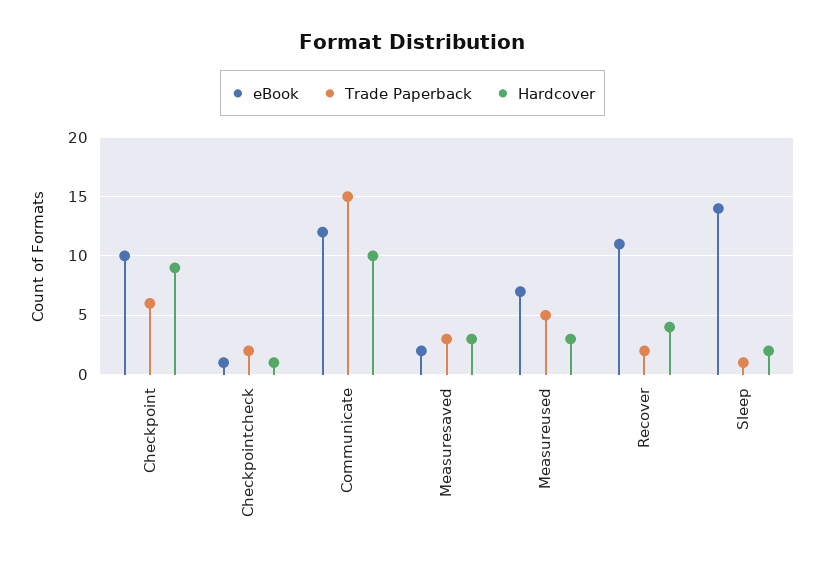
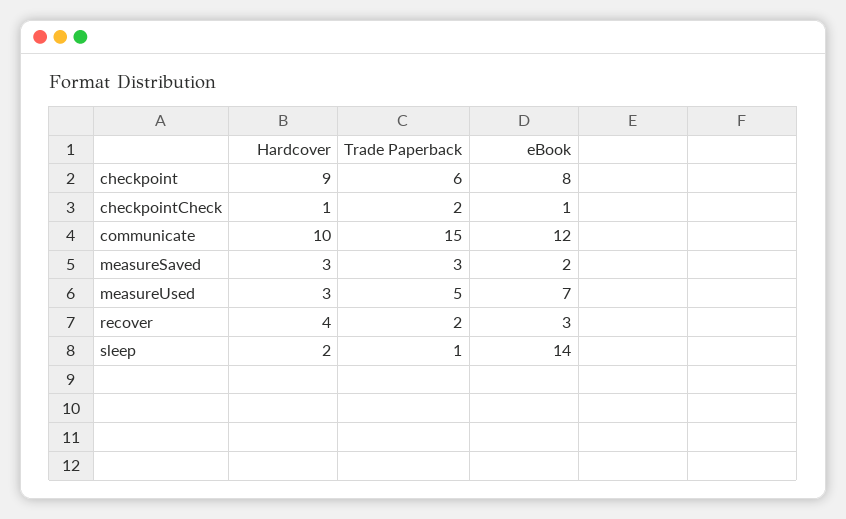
  {
    "eBook": {
-     "Checkpoint": 10,
+     "Checkpoint": 8,
      "Checkpointcheck": 1,
      "Communicate": 12,
      "Measuresaved": 2,
      "Measureused": 7,
-     "Recover": 11,
+     "Recover": 3,
      "Sleep": 14
    },
    "Trade Paperback": {
      "Checkpoint": 6,
      "Checkpointcheck": 2,
      "Communicate": 15,
      "Measuresaved": 3,
      "Measureused": 5,
      "Recover": 2,
      "Sleep": 1
    },
    "Hardcover": {
      "Checkpoint": 9,
      "Checkpointcheck": 1,
      "Communicate": 10,
      "Measuresaved": 3,
      "Measureused": 3,
      "Recover": 4,
      "Sleep": 2
    }
  }

